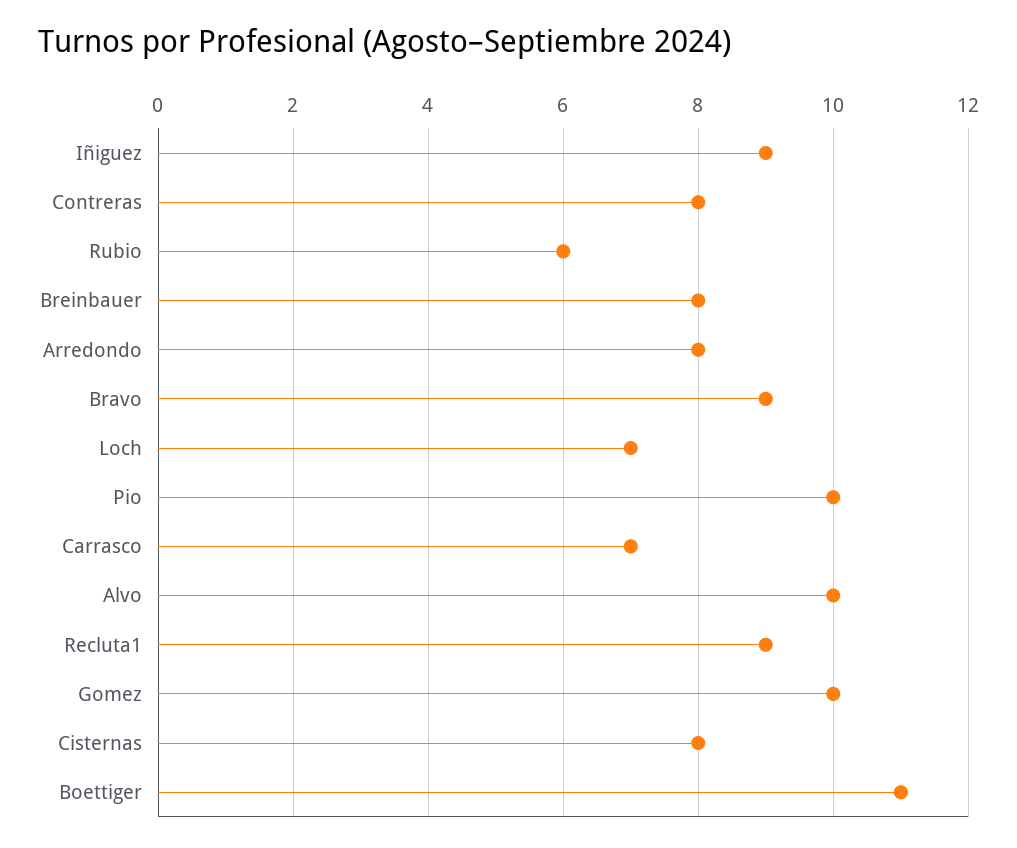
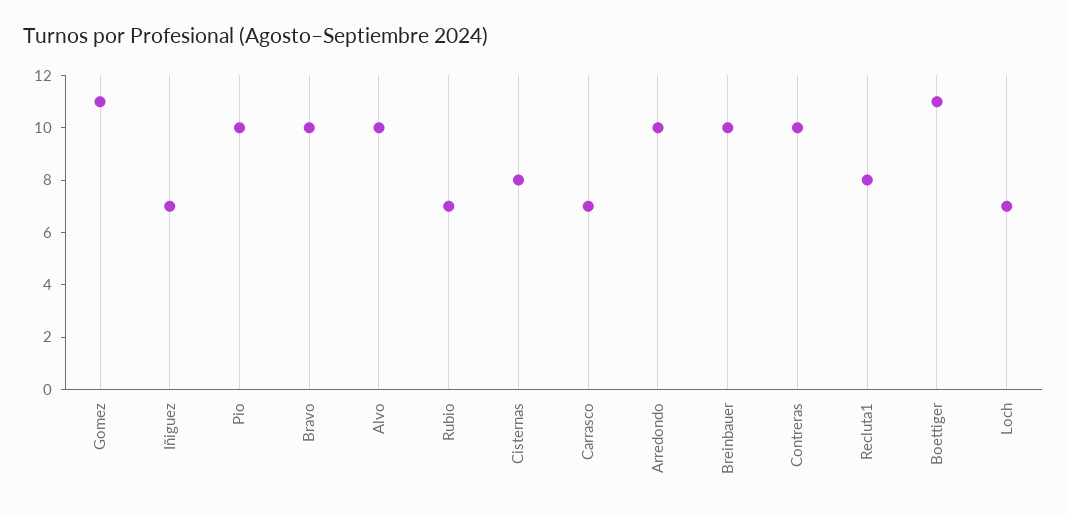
  {
-   "Iñiguez": 9,
+   "Iñiguez": 7,
-   "Contreras": 8,
+   "Contreras": 10,
-   "Rubio": 6,
+   "Rubio": 7,
-   "Breinbauer": 8,
+   "Breinbauer": 10,
-   "Arredondo": 8,
+   "Arredondo": 10,
-   "Bravo": 9,
+   "Bravo": 10,
    "Loch": 7,
    "Pio": 10,
    "Carrasco": 7,
    "Alvo": 10,
-   "Recluta1": 9,
+   "Recluta1": 8,
-   "Gomez": 10,
+   "Gomez": 11,
    "Cisternas": 8,
    "Boettiger": 11
  }

